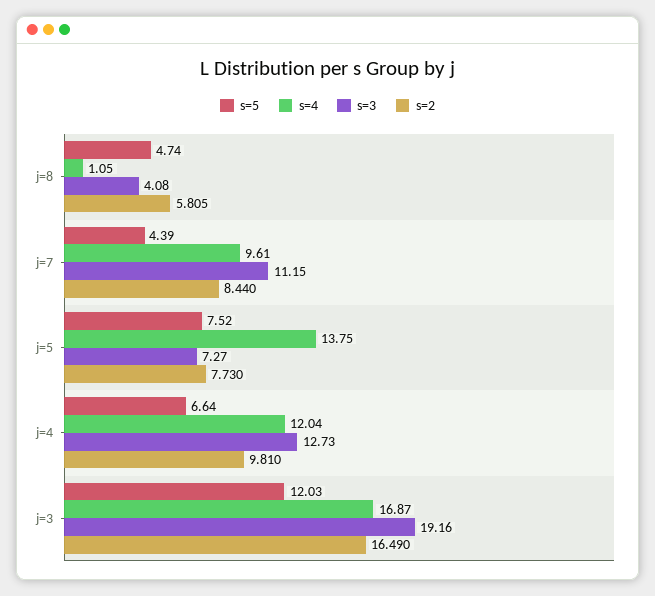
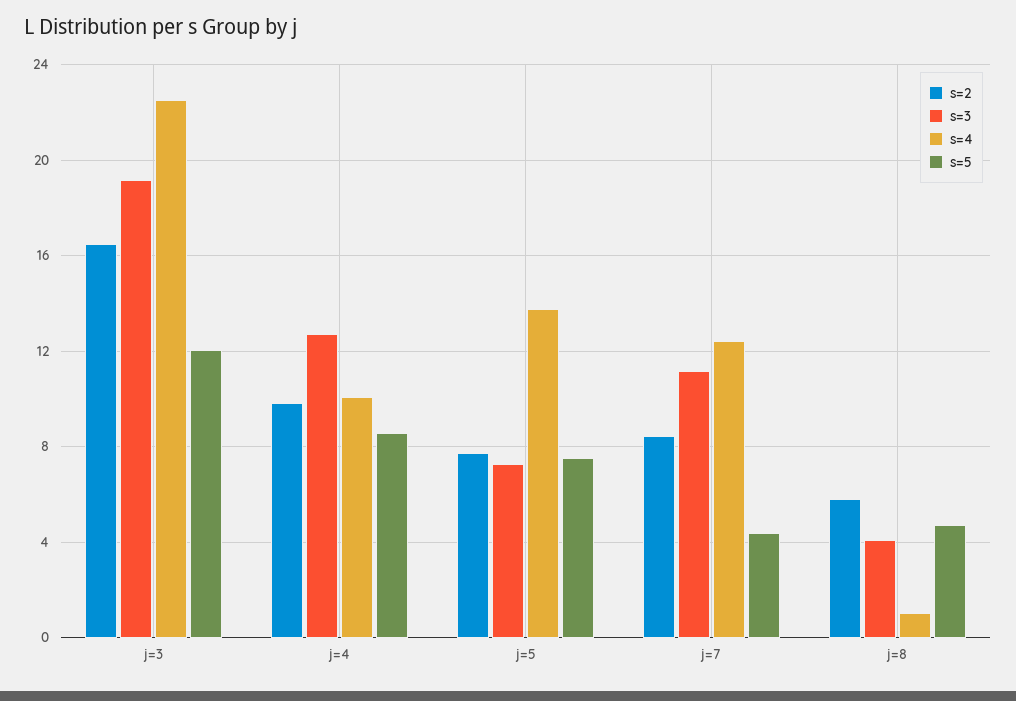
  {
    "s=5": {
      "j=8": 4.74,
      "j=7": 4.39,
      "j=5": 7.52,
-     "j=4": 6.64,
+     "j=4": 8.5,
      "j=3": 12.03
    },
    "s=4": {
      "j=8": 1.05,
-     "j=7": 9.61,
+     "j=7": 12.5,
      "j=5": 13.75,
-     "j=4": 12.04,
+     "j=4": 10,
-     "j=3": 16.87
+     "j=3": 22.5
    },
    "s=3": {
      "j=8": 4.08,
      "j=7": 11.15,
      "j=5": 7.27,
      "j=4": 12.73,
      "j=3": 19.16
    },
    "s=2": {
      "j=8": 5.805,
      "j=7": 8.44,
      "j=5": 7.73,
      "j=4": 9.81,
      "j=3": 16.49
    }
  }

